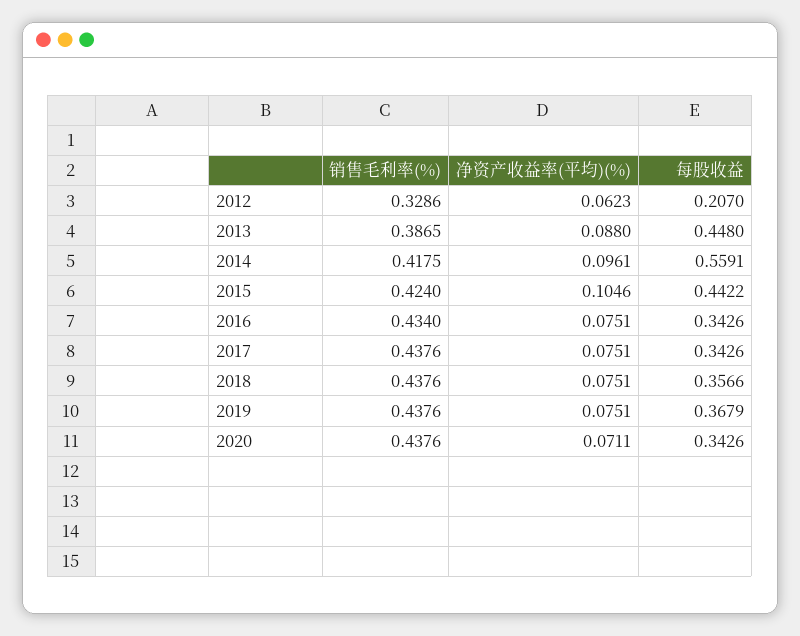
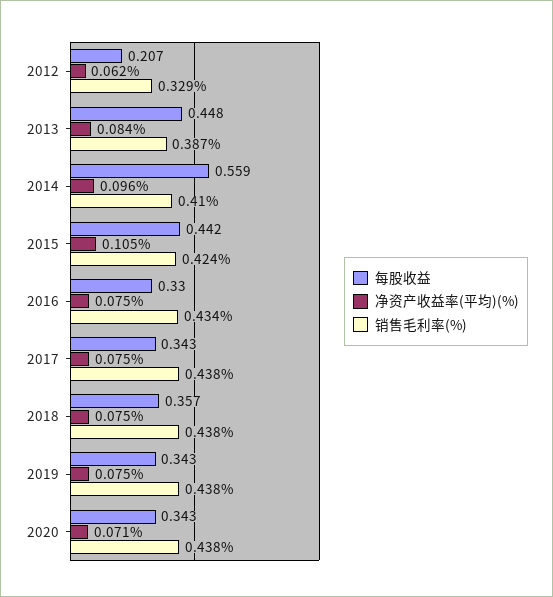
  {
    "销售毛利率(%)": {
      "2012": 0.3286,
      "2013": 0.3865,
-     "2014": 0.4175,
+     "2014": 0.41,
      "2015": 0.424,
      "2016": 0.434,
      "2017": 0.4376,
      "2018": 0.4376,
      "2019": 0.4376,
      "2020": 0.4376
    },
    "净资产收益率(平均)(%)": {
      "2012": 0.0623,
-     "2013": 0.088,
+     "2013": 0.084,
      "2014": 0.0961,
      "2015": 0.1046,
      "2016": 0.0751,
      "2017": 0.0751,
      "2018": 0.0751,
      "2019": 0.0751,
      "2020": 0.0711
    },
    "每股收益": {
      "2012": 0.207,
      "2013": 0.448,
      "2014": 0.5591,
      "2015": 0.4422,
-     "2016": 0.3426,
+     "2016": 0.33,
      "2017": 0.3426,
      "2018": 0.3566,
-     "2019": 0.3679,
+     "2019": 0.343,
      "2020": 0.3426
    }
  }

